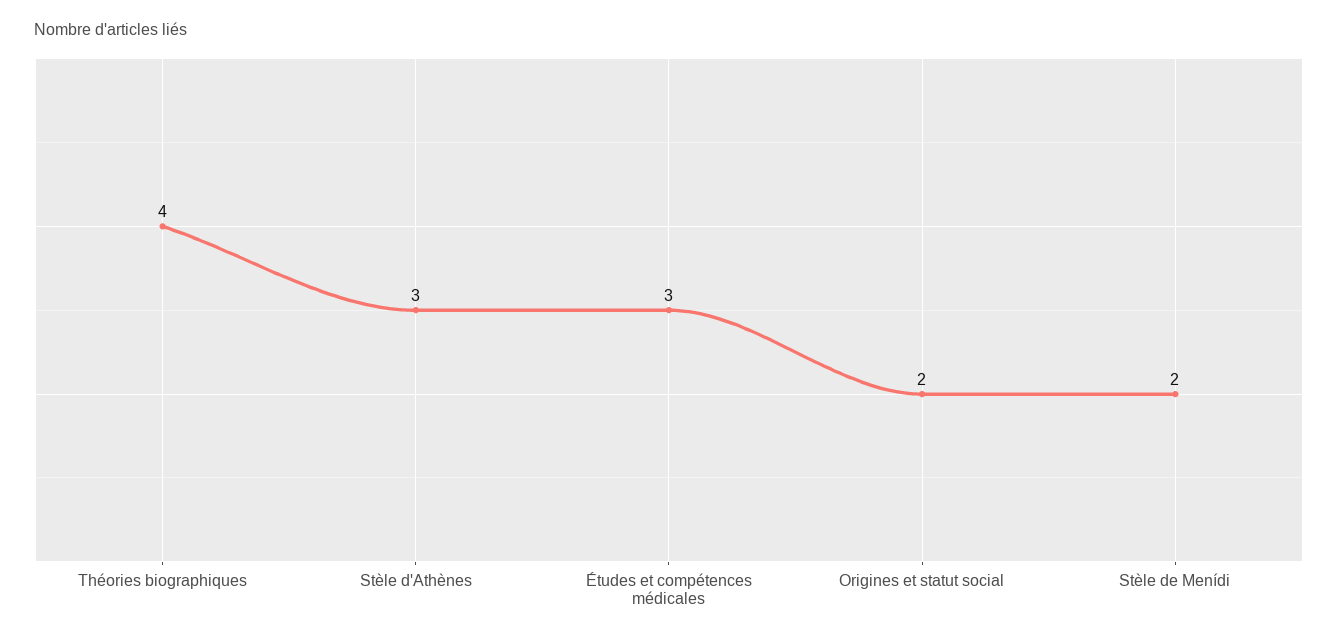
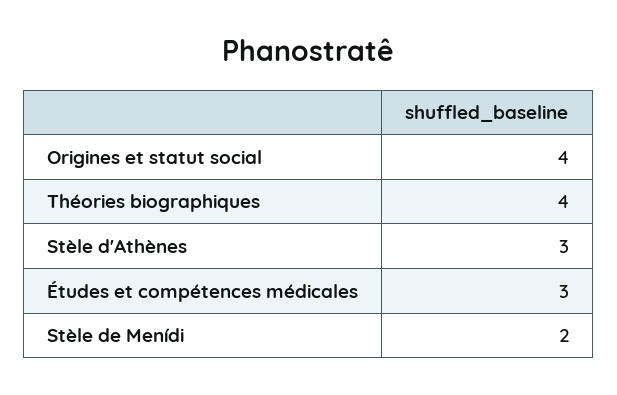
  {
    "Théories biographiques": 4,
    "Stèle d'Athènes": 3,
    "Études et compétences médicales": 3,
-   "Origines et statut social": 2,
+   "Origines et statut social": 4,
    "Stèle de Menídi": 2
  }

